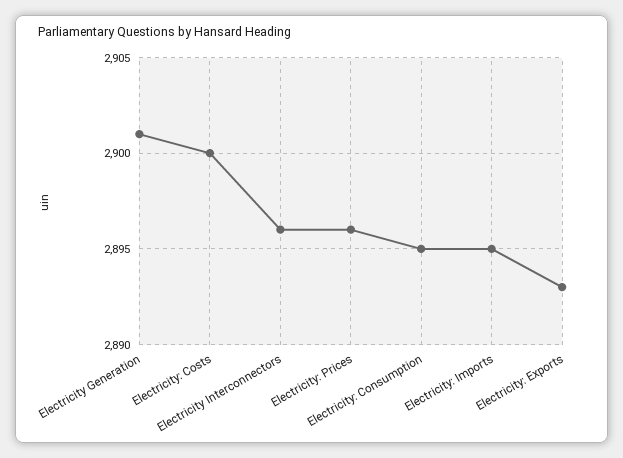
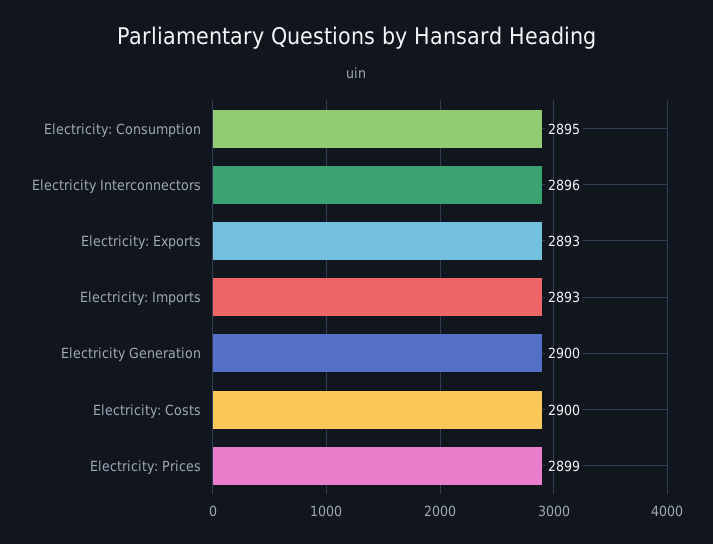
  {
-   "Electricity Generation": 2901,
+   "Electricity Generation": 2900,
    "Electricity: Costs": 2900,
    "Electricity Interconnectors": 2896,
-   "Electricity: Prices": 2896,
+   "Electricity: Prices": 2899,
    "Electricity: Consumption": 2895,
-   "Electricity: Imports": 2895,
+   "Electricity: Imports": 2893,
    "Electricity: Exports": 2893
  }

